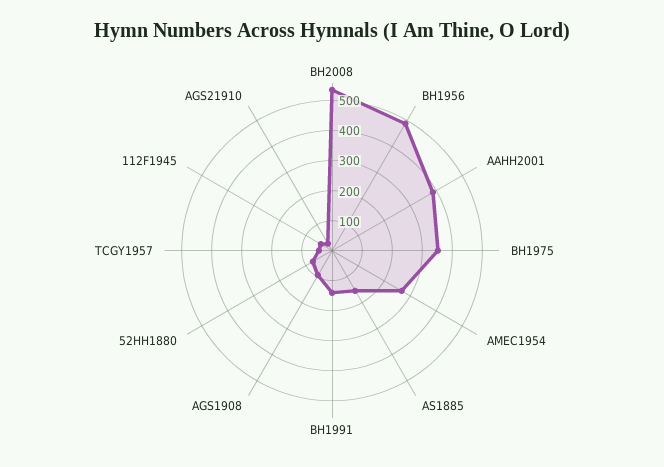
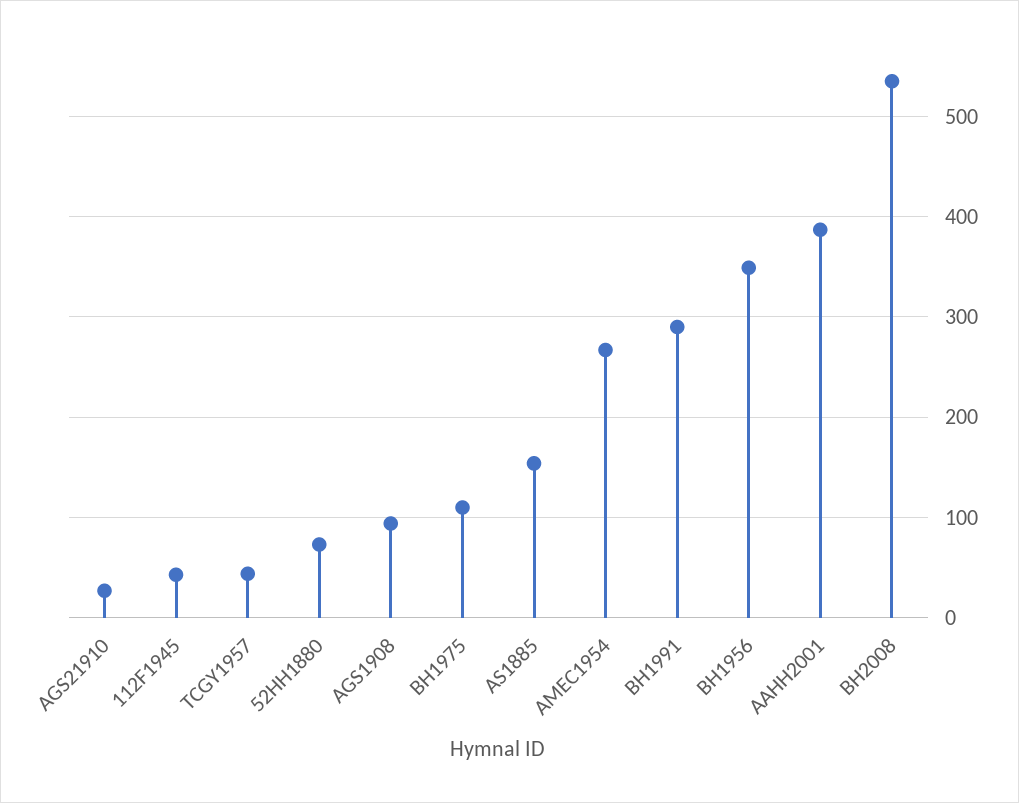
  {
    "BH2008": 540,
-   "BH1956": 500,
+   "BH1956": 350,
    "AAHH2001": 390,
-   "BH1975": 350,
+   "BH1975": 110,
    "AMEC1954": 270,
    "AS1885": 150,
-   "BH1991": 150,
+   "BH1991": 290,
    "AGS1908": 90,
    "52HH1880": 70,
    "TCGY1957": 40,
    "112F1945": 40,
    "AGS21910": 30
  }

